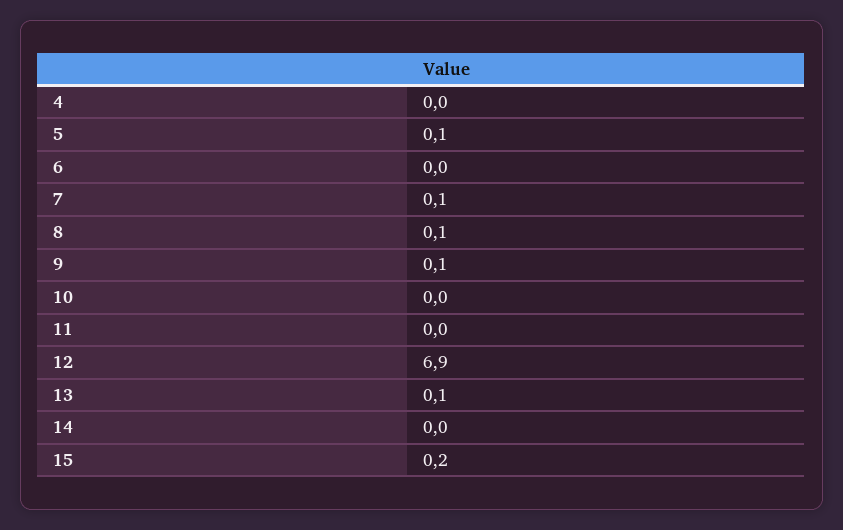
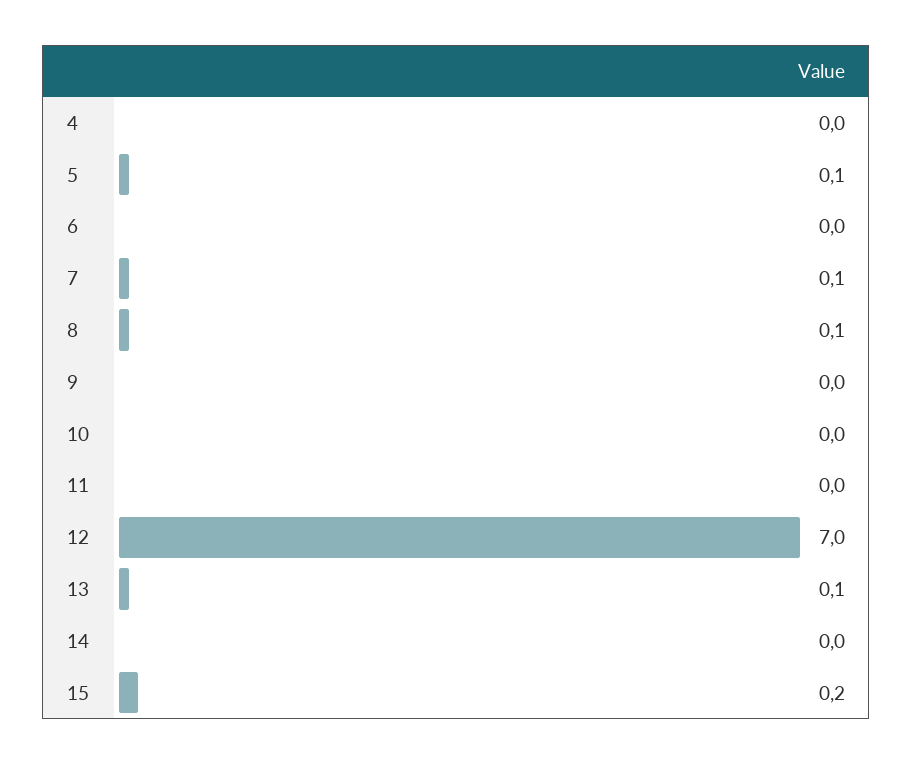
  {
    "4": 0,
    "5": 0.1,
    "6": 0,
    "7": 0.1,
    "8": 0.1,
-   "9": 0.1,
+   "9": 0,
    "10": 0,
    "11": 0,
-   "12": 6.9,
+   "12": 7,
    "13": 0.1,
    "14": 0,
    "15": 0.2
  }

